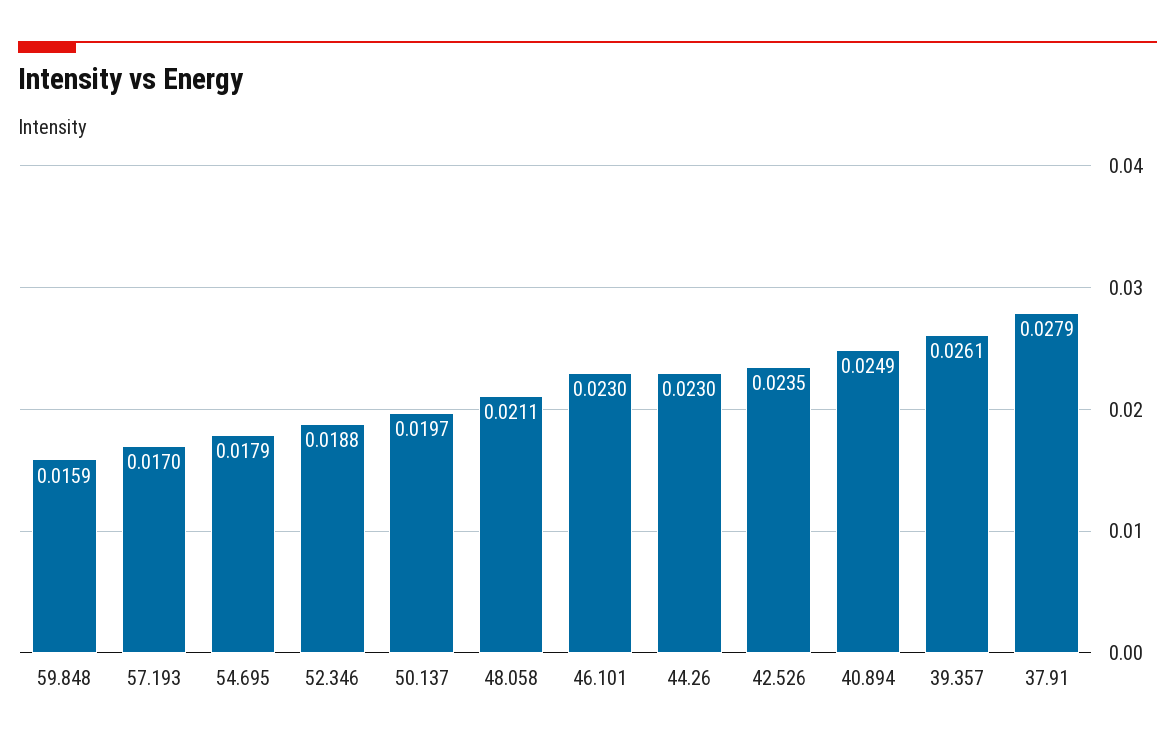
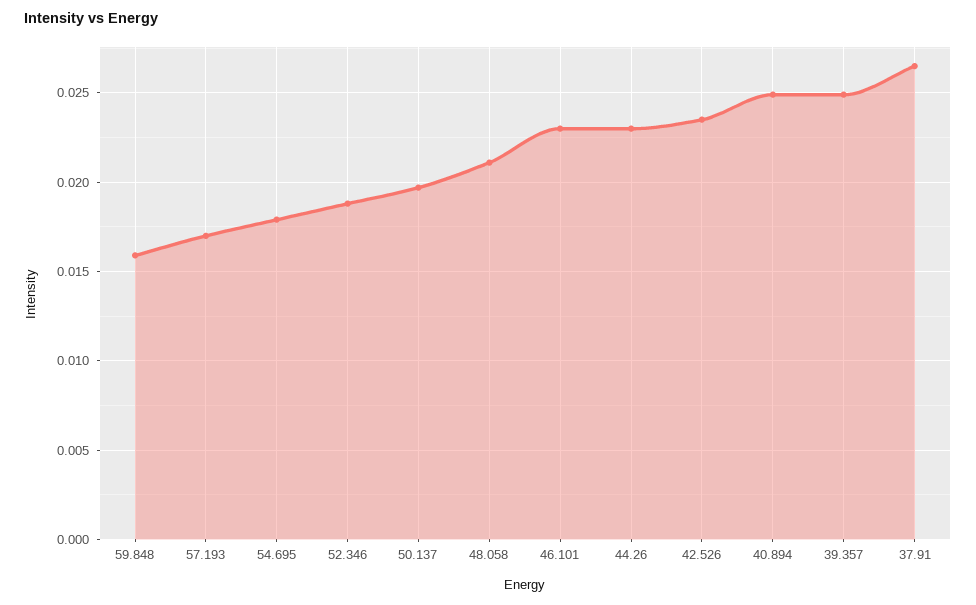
  {
    "59.848": 0.0159,
    "57.193": 0.017,
    "54.695": 0.0179,
    "52.346": 0.0188,
    "50.137": 0.0197,
    "48.058": 0.0211,
    "46.101": 0.023,
    "44.26": 0.023,
    "42.526": 0.0235,
    "40.894": 0.0249,
-   "39.357": 0.0261,
+   "39.357": 0.025,
-   "37.91": 0.0279
+   "37.91": 0.0265
  }

